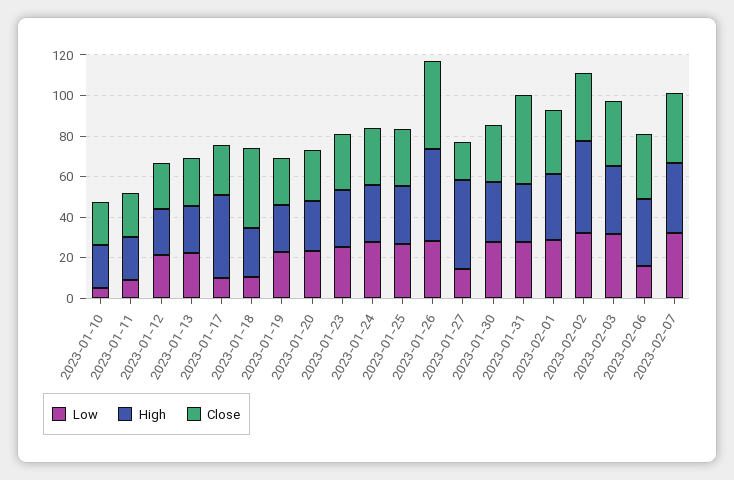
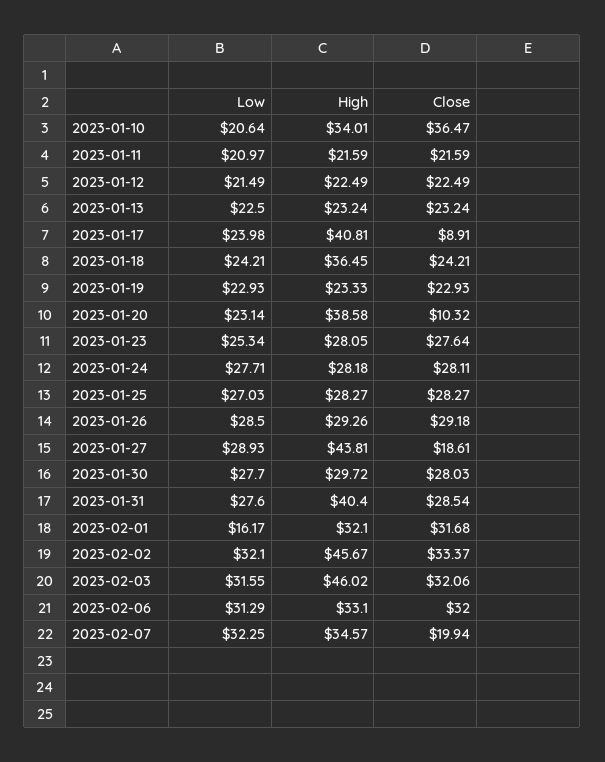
  {
    "Low": {
-     "2023-01-10": 5,
+     "2023-01-10": 20.64,
-     "2023-01-11": 10,
+     "2023-01-11": 20.97,
      "2023-01-12": 21.49,
      "2023-01-13": 22.5,
-     "2023-01-17": 10,
+     "2023-01-17": 23.98,
-     "2023-01-18": 10,
+     "2023-01-18": 24.21,
      "2023-01-19": 22.93,
      "2023-01-20": 23.14,
      "2023-01-23": 25.34,
      "2023-01-24": 27.71,
      "2023-01-25": 27.03,
      "2023-01-26": 28.5,
-     "2023-01-27": 15,
+     "2023-01-27": 28.93,
      "2023-01-30": 27.7,
      "2023-01-31": 27.6,
-     "2023-02-01": 30,
+     "2023-02-01": 16.17,
      "2023-02-02": 32.1,
      "2023-02-03": 31.55,
-     "2023-02-06": 15,
+     "2023-02-06": 31.29,
      "2023-02-07": 32.25
    },
    "High": {
-     "2023-01-10": 20,
+     "2023-01-10": 34.01,
      "2023-01-11": 21.59,
      "2023-01-12": 22.49,
      "2023-01-13": 23.24,
      "2023-01-17": 40.81,
-     "2023-01-18": 25,
+     "2023-01-18": 36.45,
      "2023-01-19": 23.33,
-     "2023-01-20": 25,
+     "2023-01-20": 38.58,
      "2023-01-23": 28.05,
      "2023-01-24": 28.18,
      "2023-01-25": 28.27,
-     "2023-01-26": 45,
+     "2023-01-26": 29.26,
      "2023-01-27": 43.81,
      "2023-01-30": 29.72,
-     "2023-01-31": 30,
+     "2023-01-31": 40.4,
      "2023-02-01": 32.1,
      "2023-02-02": 45.67,
-     "2023-02-03": 35,
+     "2023-02-03": 46.02,
      "2023-02-06": 33.1,
      "2023-02-07": 34.57
    },
    "Close": {
-     "2023-01-10": 20,
+     "2023-01-10": 36.47,
      "2023-01-11": 21.59,
      "2023-01-12": 22.49,
      "2023-01-13": 23.24,
-     "2023-01-17": 25,
+     "2023-01-17": 8.91,
-     "2023-01-18": 40,
+     "2023-01-18": 24.21,
      "2023-01-19": 22.93,
-     "2023-01-20": 25,
+     "2023-01-20": 10.32,
      "2023-01-23": 27.64,
      "2023-01-24": 28.11,
      "2023-01-25": 28.27,
-     "2023-01-26": 45,
+     "2023-01-26": 29.18,
      "2023-01-27": 18.61,
      "2023-01-30": 28.03,
-     "2023-01-31": 45,
+     "2023-01-31": 28.54,
      "2023-02-01": 31.68,
      "2023-02-02": 33.37,
      "2023-02-03": 32.06,
      "2023-02-06": 32,
-     "2023-02-07": 35
+     "2023-02-07": 19.94
    }
  }

